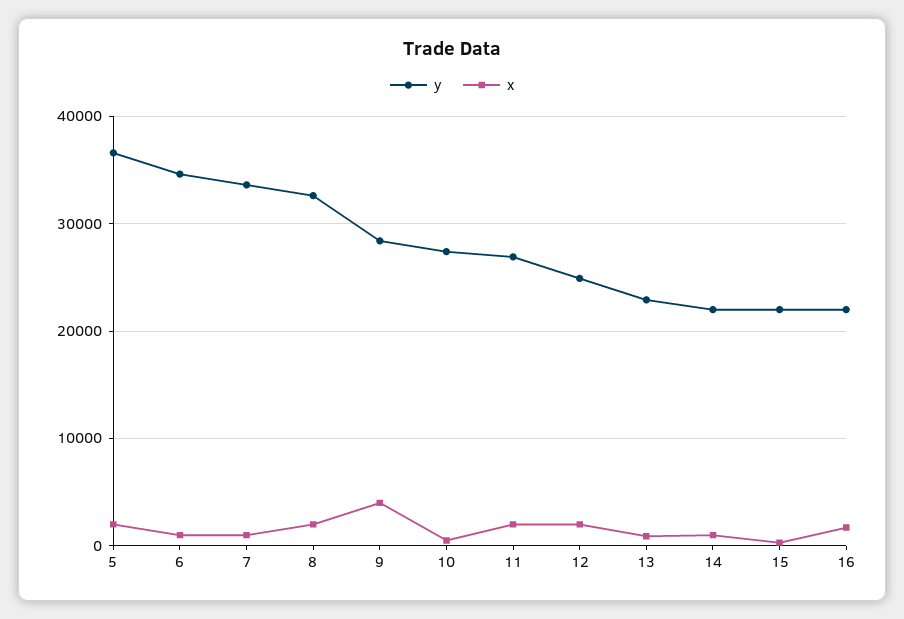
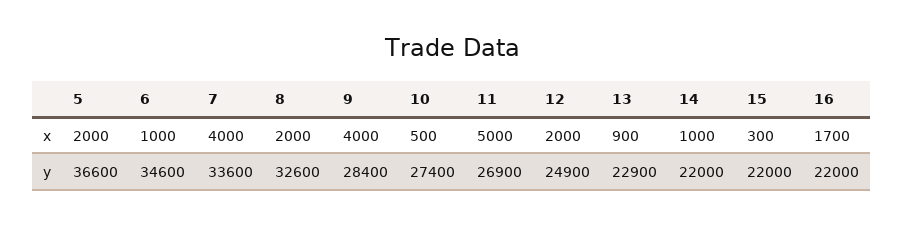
  {
    "y": {
      "5": 36600,
      "6": 34600,
      "7": 33600,
      "8": 32600,
      "9": 28400,
      "10": 27400,
      "11": 26900,
      "12": 24900,
      "13": 22900,
      "14": 22000,
      "15": 22000,
      "16": 22000
    },
    "x": {
      "5": 2000,
      "6": 1000,
-     "7": 1000,
+     "7": 4000,
      "8": 2000,
      "9": 4000,
      "10": 500,
-     "11": 2000,
+     "11": 5000,
      "12": 2000,
      "13": 900,
      "14": 1000,
      "15": 300,
      "16": 1700
    }
  }

